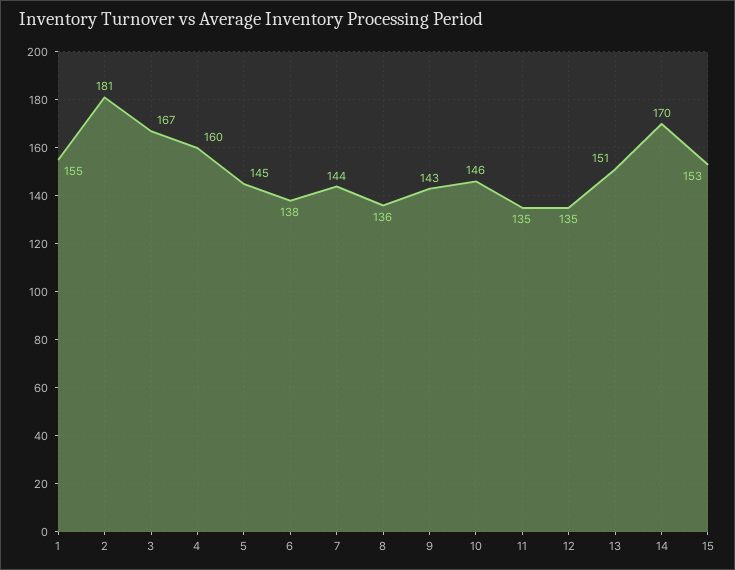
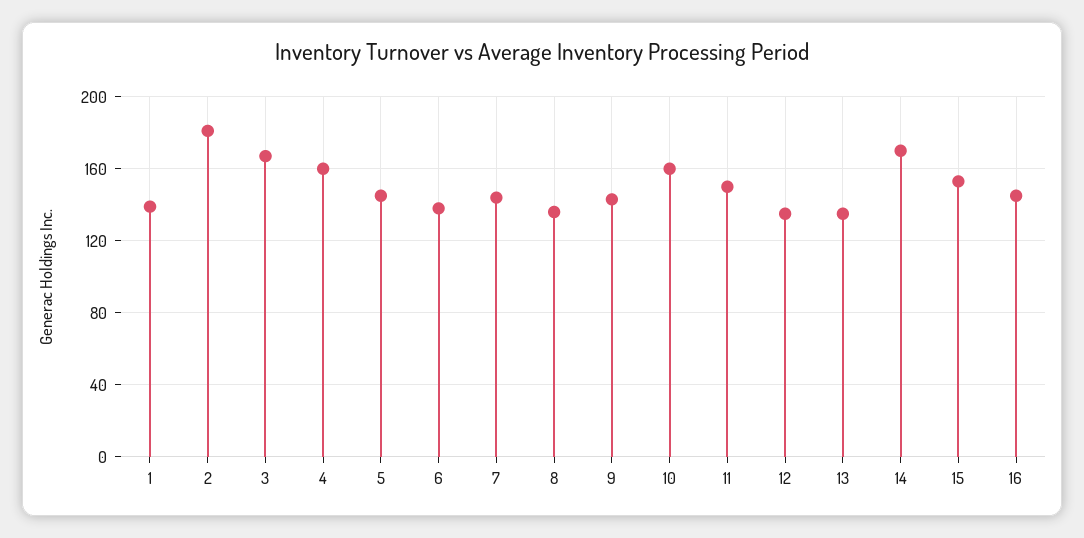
  {
-   "1": 155,
+   "1": 140,
    "2": 181,
    "3": 167,
    "4": 160,
    "5": 145,
    "6": 138,
    "7": 144,
    "8": 136,
    "9": 143,
-   "10": 146,
+   "10": 160,
-   "11": 135,
+   "11": 150,
    "12": 135,
-   "13": 151,
+   "13": 135,
    "14": 170,
-   "15": 153
+   "15": 153,
+   "16": 145
  }

